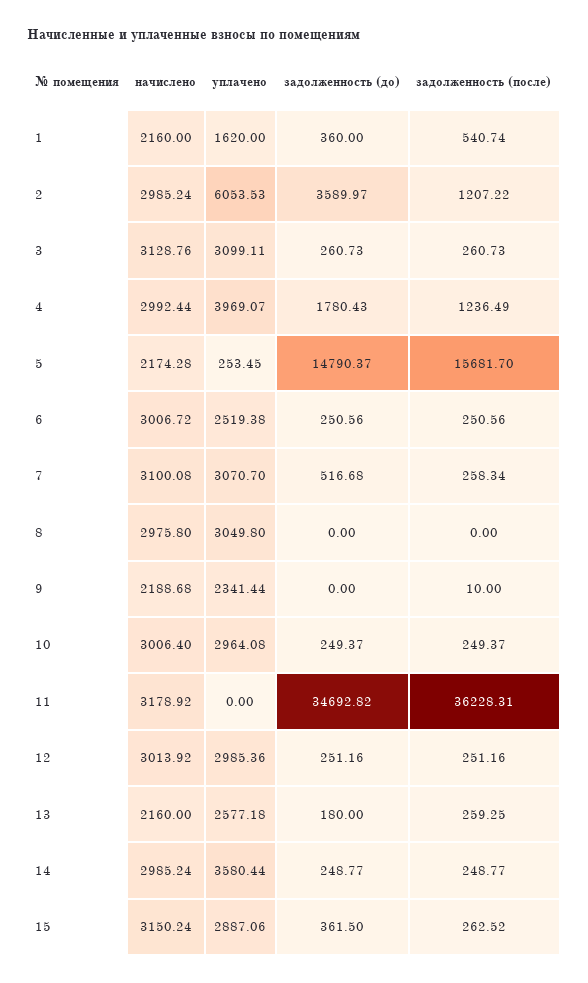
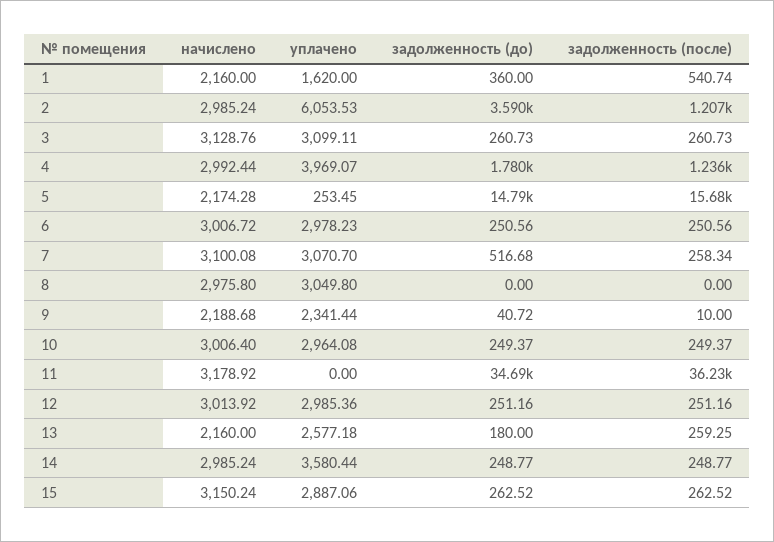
  {
    "начислено": {
      "1": 2160,
      "2": 2985.24,
      "3": 3128.76,
      "4": 2992.44,
      "5": 2174.28,
      "6": 3006.72,
      "7": 3100.08,
      "8": 2975.8,
      "9": 2188.68,
      "10": 3006.4,
      "11": 3178.92,
      "12": 3013.92,
      "13": 2160,
      "14": 2985.24,
      "15": 3150.24
    },
    "уплачено": {
      "1": 1620,
      "2": 6053.53,
      "3": 3099.11,
      "4": 3969.07,
      "5": 253.45,
-     "6": 2519.38,
+     "6": 2978.23,
      "7": 3070.7,
      "8": 3049.8,
      "9": 2341.44,
      "10": 2964.08,
      "11": 0,
      "12": 2985.36,
      "13": 2577.18,
      "14": 3580.44,
      "15": 2887.06
    },
    "задолженность (до)": {
      "1": 360,
      "2": 3589.97,
      "3": 260.73,
      "4": 1780.43,
      "5": 14790.37,
      "6": 250.56,
      "7": 516.68,
      "8": 0,
-     "9": 0,
+     "9": 40.72,
      "10": 249.37,
      "11": 34692.82,
      "12": 251.16,
      "13": 180,
      "14": 248.77,
-     "15": 361.5
+     "15": 262.52
    },
    "задолженность (после)": {
      "1": 540.74,
      "2": 1207.22,
      "3": 260.73,
      "4": 1236.49,
      "5": 15681.7,
      "6": 250.56,
      "7": 258.34,
      "8": 0,
      "9": 10,
      "10": 249.37,
      "11": 36228.31,
      "12": 251.16,
      "13": 259.25,
      "14": 248.77,
      "15": 262.52
    }
  }

